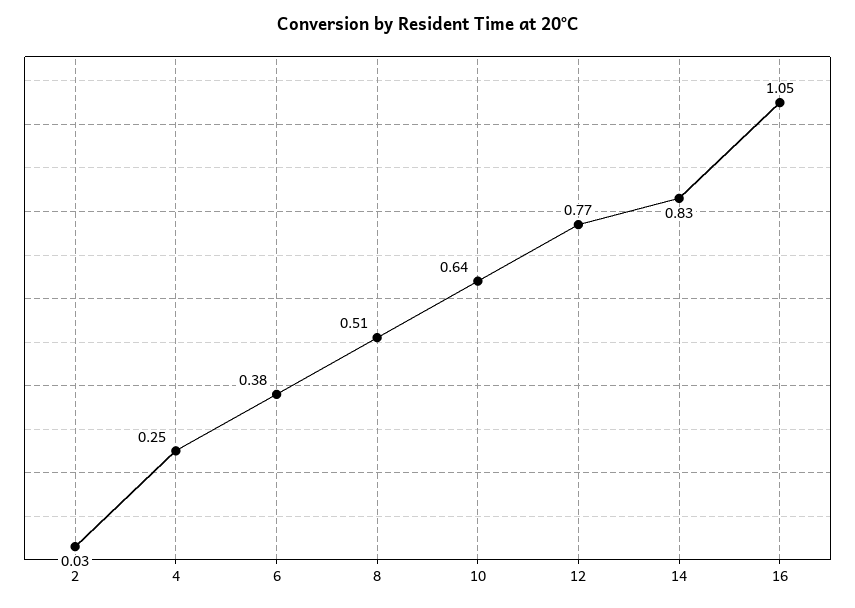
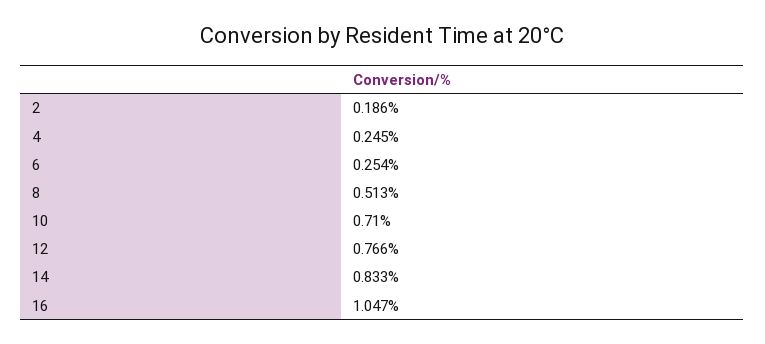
  {
-   "2": 0.03,
+   "2": 0.186,
    "4": 0.245,
-   "6": 0.38,
+   "6": 0.254,
    "8": 0.513,
-   "10": 0.64,
+   "10": 0.71,
    "12": 0.766,
    "14": 0.833,
    "16": 1.047
  }

